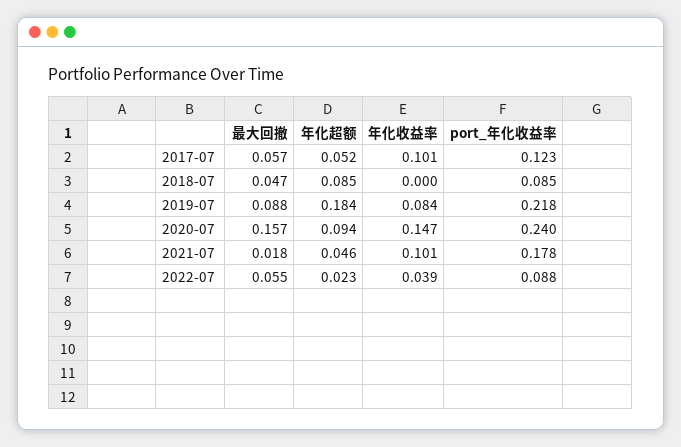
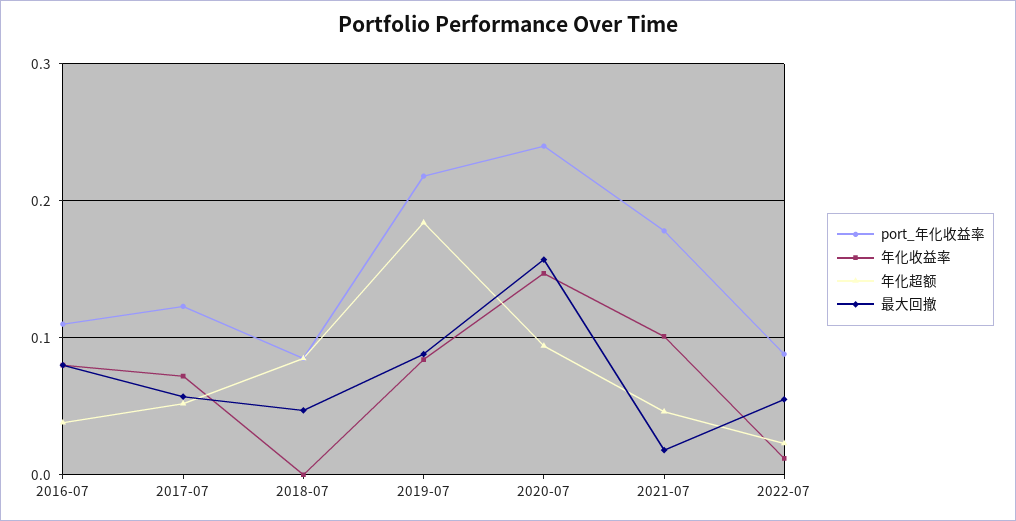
  {
    "最大回撤": {
      "2017-07": 0.057,
      "2018-07": 0.047,
      "2019-07": 0.088,
      "2020-07": 0.157,
      "2021-07": 0.018,
-     "2022-07": 0.055
+     "2022-07": 0.055,
+     "2016-07": 0.08
    },
    "年化超额": {
      "2017-07": 0.052,
      "2018-07": 0.085,
      "2019-07": 0.184,
      "2020-07": 0.094,
      "2021-07": 0.046,
-     "2022-07": 0.023
+     "2022-07": 0.023,
+     "2016-07": 0.04
    },
    "年化收益率": {
-     "2017-07": 0.101,
+     "2017-07": 0.07,
      "2018-07": 0,
      "2019-07": 0.084,
      "2020-07": 0.147,
      "2021-07": 0.101,
-     "2022-07": 0.039
+     "2022-07": 0.01,
+     "2016-07": 0.08
    },
    "port_年化收益率": {
      "2017-07": 0.123,
      "2018-07": 0.085,
      "2019-07": 0.218,
      "2020-07": 0.24,
      "2021-07": 0.178,
-     "2022-07": 0.088
+     "2022-07": 0.088,
+     "2016-07": 0.11
    }
  }

